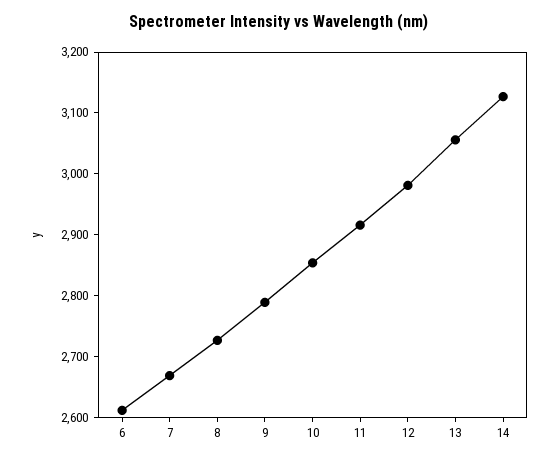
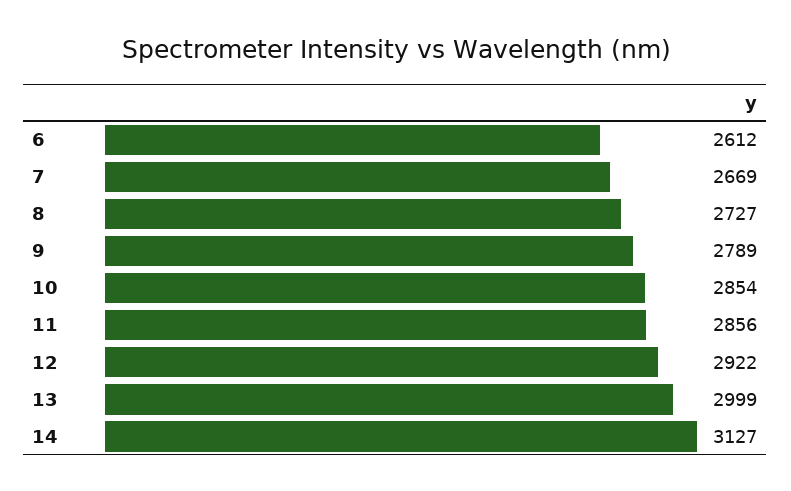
  {
    "6": 2612,
    "7": 2669,
    "8": 2727,
    "9": 2789,
    "10": 2854,
-   "11": 2920,
+   "11": 2856,
-   "12": 2980,
+   "12": 2922,
-   "13": 3060,
+   "13": 2999,
    "14": 3127
  }

